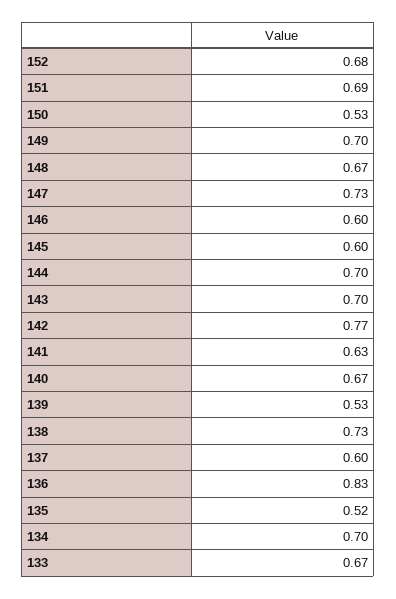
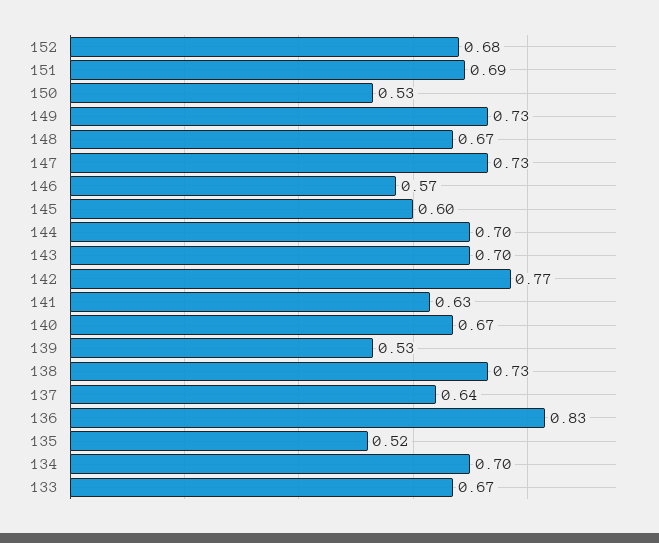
  {
    "152": 0.68,
    "151": 0.69,
    "150": 0.53,
-   "149": 0.7,
+   "149": 0.73,
    "148": 0.67,
    "147": 0.73,
-   "146": 0.6,
+   "146": 0.57,
    "145": 0.6,
    "144": 0.7,
    "143": 0.7,
    "142": 0.77,
    "141": 0.63,
    "140": 0.67,
    "139": 0.53,
    "138": 0.73,
-   "137": 0.6,
+   "137": 0.64,
    "136": 0.83,
    "135": 0.52,
    "134": 0.7,
    "133": 0.67
  }

